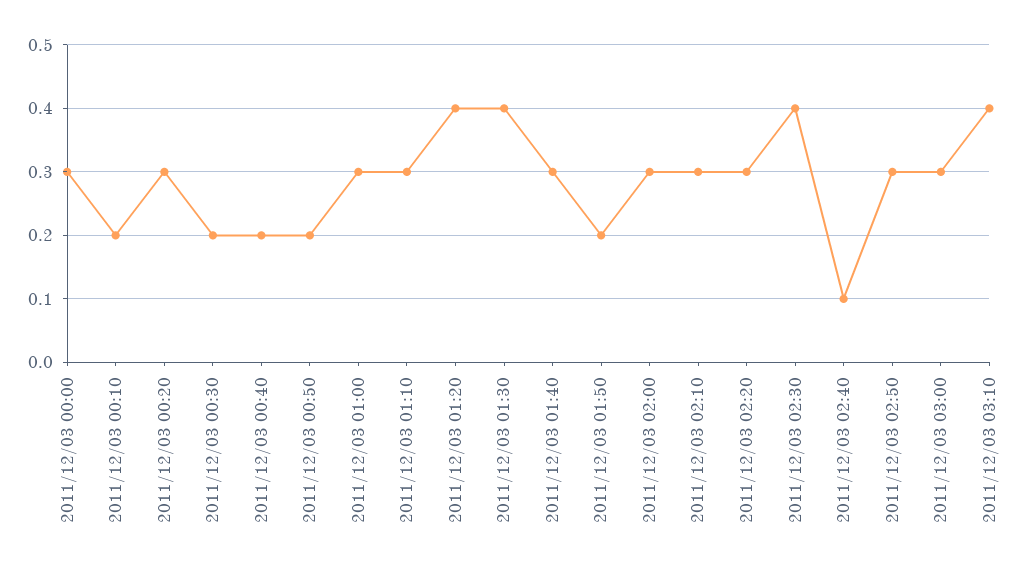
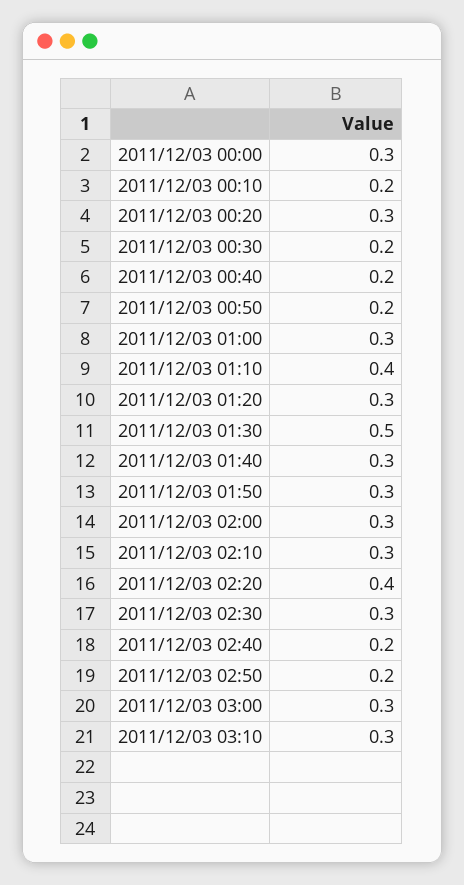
  {
    "2011/12/03 00:00": 0.3,
    "2011/12/03 00:10": 0.2,
    "2011/12/03 00:20": 0.3,
    "2011/12/03 00:30": 0.2,
    "2011/12/03 00:40": 0.2,
    "2011/12/03 00:50": 0.2,
    "2011/12/03 01:00": 0.3,
-   "2011/12/03 01:10": 0.3,
+   "2011/12/03 01:10": 0.4,
-   "2011/12/03 01:20": 0.4,
+   "2011/12/03 01:20": 0.3,
-   "2011/12/03 01:30": 0.4,
+   "2011/12/03 01:30": 0.5,
    "2011/12/03 01:40": 0.3,
-   "2011/12/03 01:50": 0.2,
+   "2011/12/03 01:50": 0.3,
    "2011/12/03 02:00": 0.3,
    "2011/12/03 02:10": 0.3,
-   "2011/12/03 02:20": 0.3,
+   "2011/12/03 02:20": 0.4,
-   "2011/12/03 02:30": 0.4,
+   "2011/12/03 02:30": 0.3,
-   "2011/12/03 02:40": 0.1,
+   "2011/12/03 02:40": 0.2,
-   "2011/12/03 02:50": 0.3,
+   "2011/12/03 02:50": 0.2,
    "2011/12/03 03:00": 0.3,
-   "2011/12/03 03:10": 0.4
+   "2011/12/03 03:10": 0.3
  }

